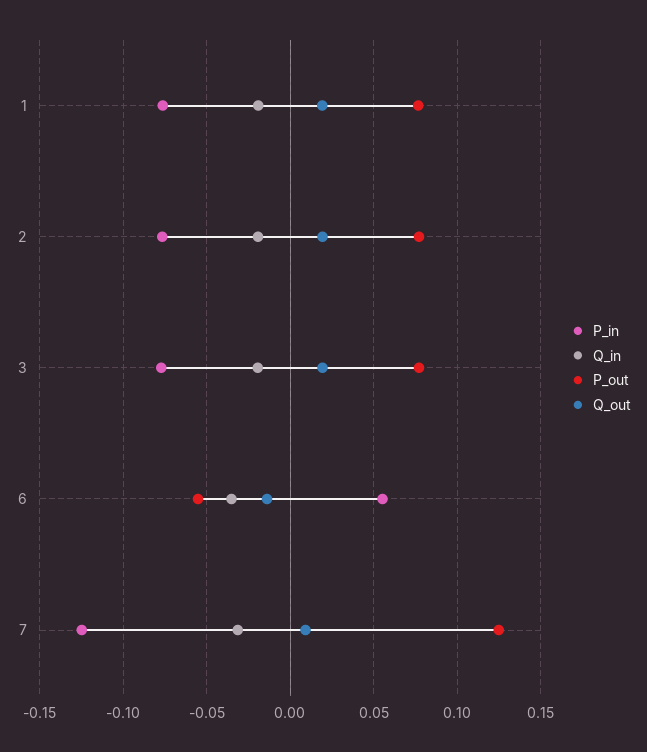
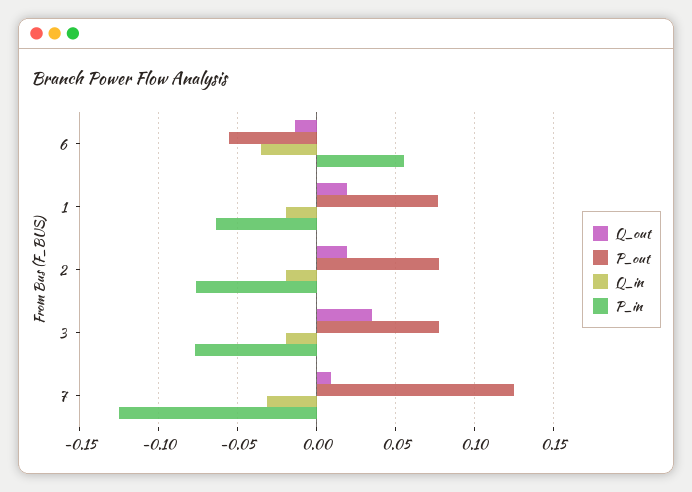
  {
    "P_in": {
-     "1": -0.075,
+     "1": -0.065,
      "2": -0.075,
      "3": -0.075,
      "6": 0.055,
      "7": -0.125
    },
    "Q_in": {
      "1": -0.02,
      "2": -0.02,
      "3": -0.02,
      "6": -0.035,
      "7": -0.03
    },
    "P_out": {
      "1": 0.075,
      "2": 0.075,
      "3": 0.075,
      "6": -0.055,
      "7": 0.125
    },
    "Q_out": {
      "1": 0.02,
      "2": 0.02,
-     "3": 0.02,
+     "3": 0.035,
      "6": -0.015,
      "7": 0.01
    }
  }

